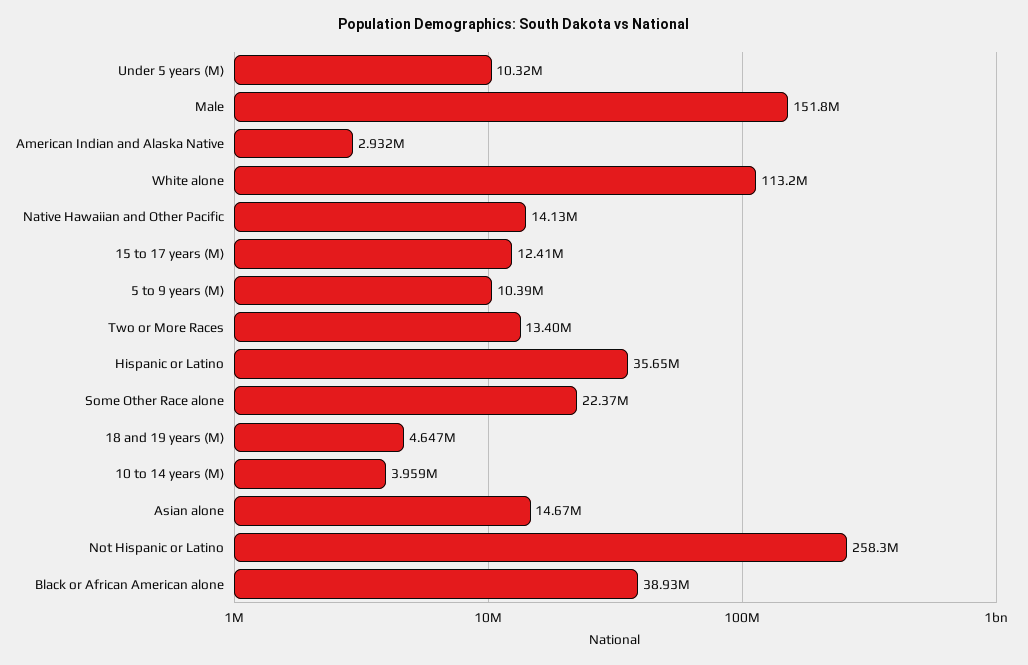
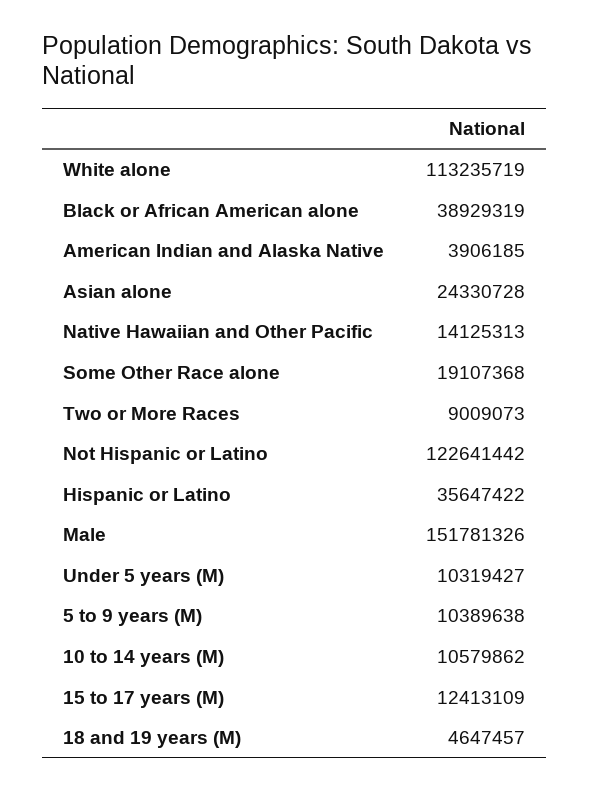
  {
    "Under 5 years (M)": 10319427,
    "Male": 151781326,
-   "American Indian and Alaska Native": 2932000,
+   "American Indian and Alaska Native": 3906185,
    "White alone": 113235719,
    "Native Hawaiian and Other Pacific": 14125313,
    "15 to 17 years (M)": 12413109,
    "5 to 9 years (M)": 10389638,
-   "Two or More Races": 13400000,
+   "Two or More Races": 9009073,
    "Hispanic or Latino": 35647422,
-   "Some Other Race alone": 22370000,
+   "Some Other Race alone": 19107368,
    "18 and 19 years (M)": 4647457,
-   "10 to 14 years (M)": 3959000,
+   "10 to 14 years (M)": 10579862,
-   "Asian alone": 14670000,
+   "Asian alone": 24330728,
-   "Not Hispanic or Latino": 258300000,
+   "Not Hispanic or Latino": 122641442,
    "Black or African American alone": 38929319
  }

